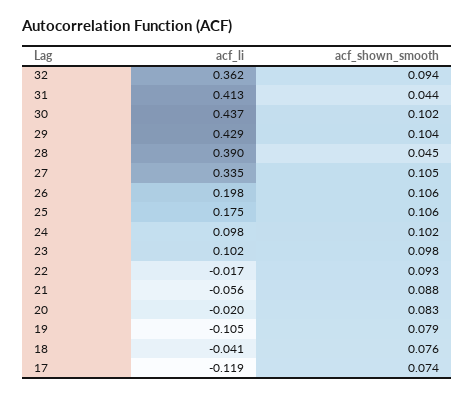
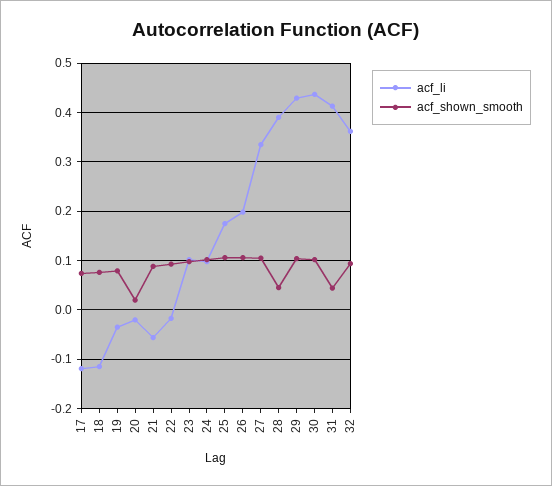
  {
    "acf_li": {
      "32": 0.362,
      "31": 0.413,
      "30": 0.437,
      "29": 0.429,
      "28": 0.39,
      "27": 0.335,
      "26": 0.198,
      "25": 0.175,
      "24": 0.098,
      "23": 0.102,
      "22": -0.017,
      "21": -0.056,
      "20": -0.02,
-     "19": -0.105,
+     "19": -0.04,
-     "18": -0.041,
+     "18": -0.12,
      "17": -0.119
    },
    "acf_shown_smooth": {
      "32": 0.094,
      "31": 0.044,
      "30": 0.102,
      "29": 0.104,
      "28": 0.045,
      "27": 0.105,
      "26": 0.106,
      "25": 0.106,
      "24": 0.102,
      "23": 0.098,
      "22": 0.093,
      "21": 0.088,
-     "20": 0.083,
+     "20": 0.02,
      "19": 0.079,
      "18": 0.076,
      "17": 0.074
    }
  }

